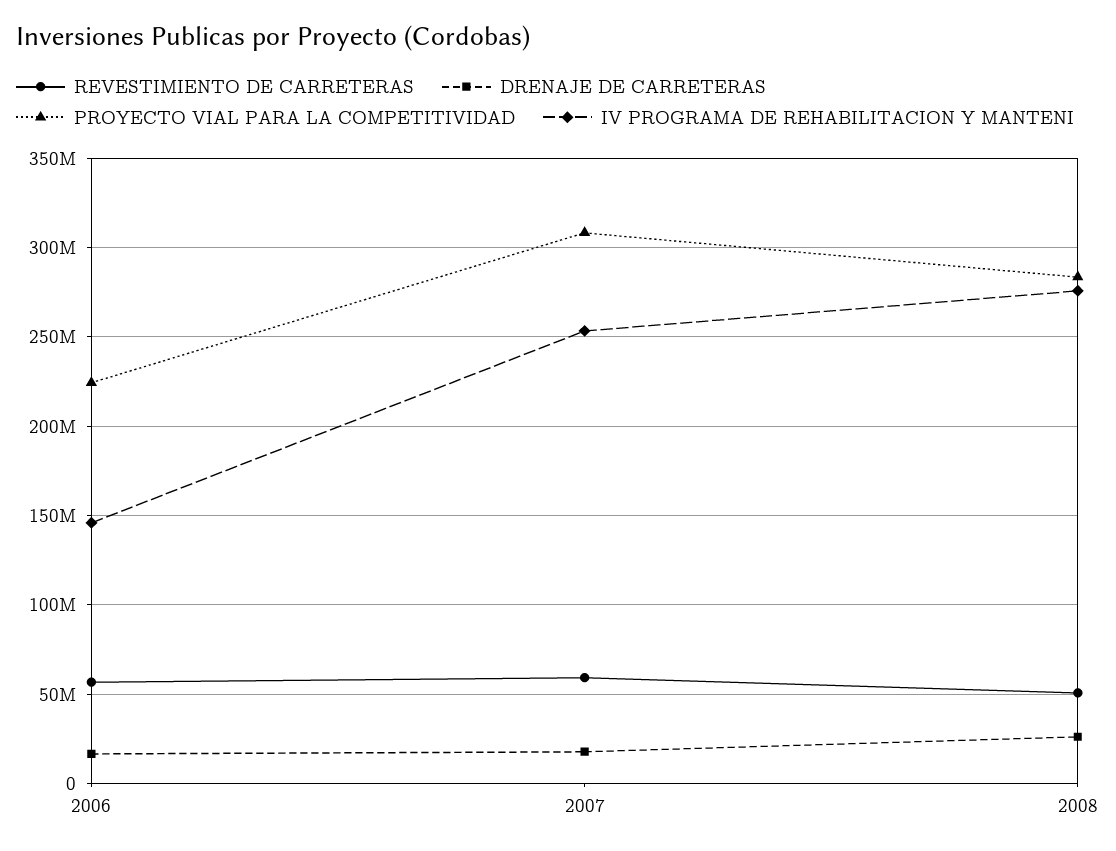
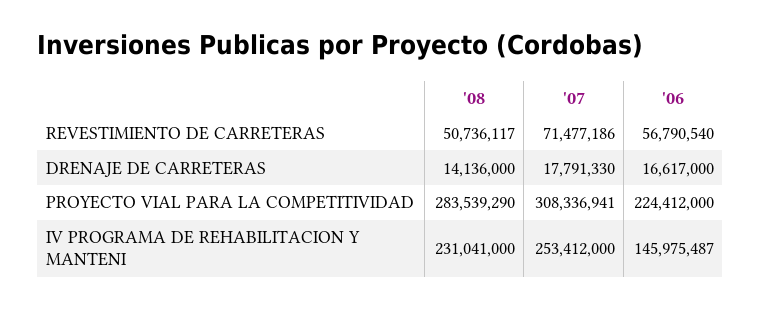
  {
    "REVESTIMIENTO DE CARRETERAS": {
      "2006": 56790540,
-     "2007": 60000000,
+     "2007": 71477186,
      "2008": 50736117
    },
    "DRENAJE DE CARRETERAS": {
      "2006": 16617000,
      "2007": 17791330,
-     "2008": 25000000
+     "2008": 14136000
    },
    "PROYECTO VIAL PARA LA COMPETITIVIDAD": {
      "2006": 224412000,
      "2007": 308336941,
      "2008": 283539290
    },
    "IV PROGRAMA DE REHABILITACION Y MANTENI": {
      "2006": 145975487,
      "2007": 253412000,
-     "2008": 275000000
+     "2008": 231041000
    }
  }

